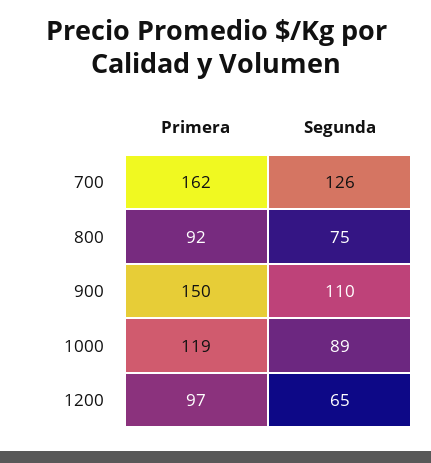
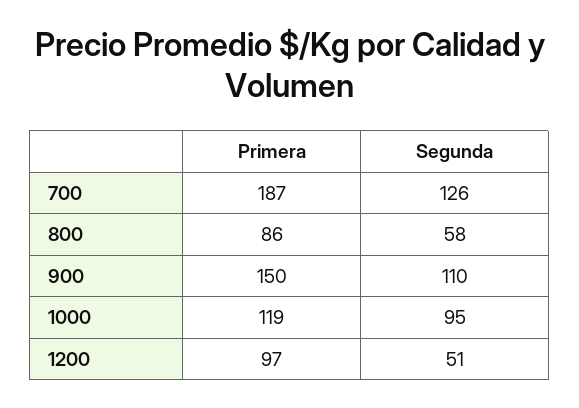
  {
    "Primera": {
-     "700": 162,
+     "700": 187,
-     "800": 92,
+     "800": 86,
      "900": 150,
      "1000": 119,
      "1200": 97
    },
    "Segunda": {
      "700": 126,
-     "800": 75,
+     "800": 58,
      "900": 110,
-     "1000": 89,
+     "1000": 95,
-     "1200": 65
+     "1200": 51
    }
  }

